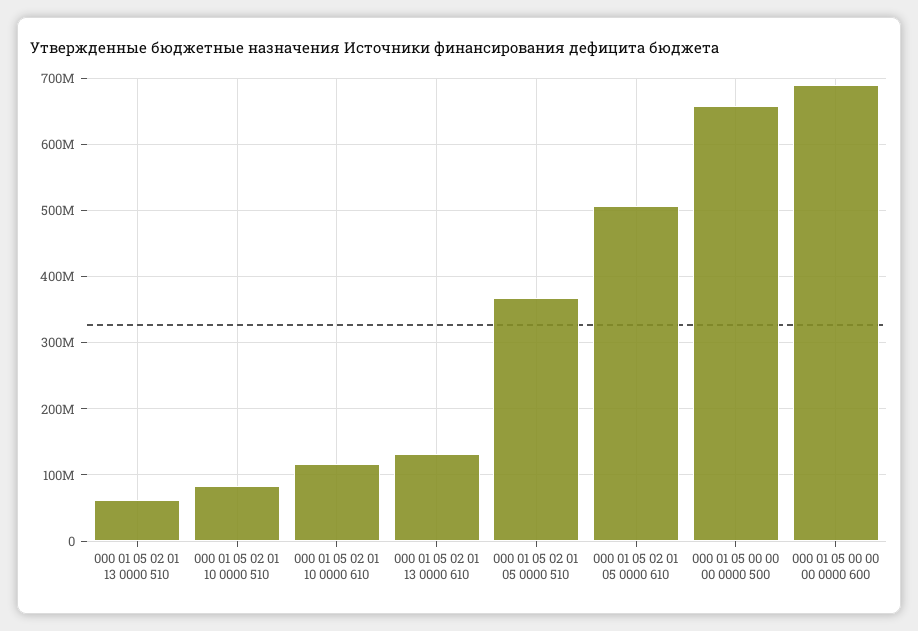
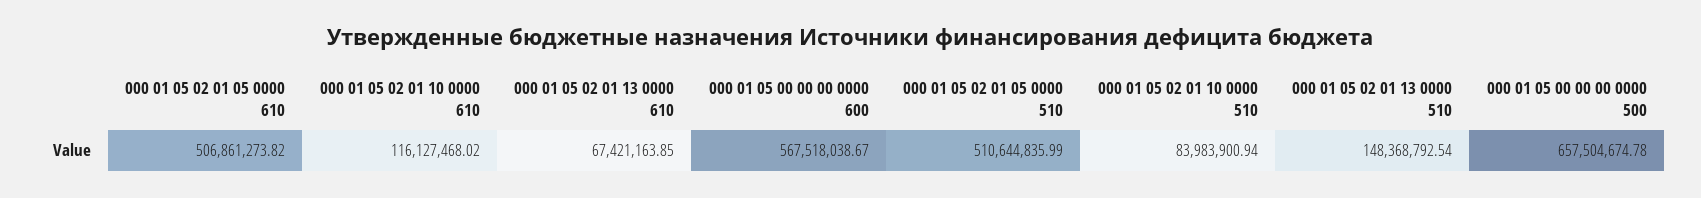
  {
-   "000 01 05 02 01 13 0000 510": 60000000,
+   "000 01 05 02 01 13 0000 510": 148368792.54,
    "000 01 05 02 01 10 0000 510": 83983900.94,
    "000 01 05 02 01 10 0000 610": 116127468.02,
-   "000 01 05 02 01 13 0000 610": 130000000,
+   "000 01 05 02 01 13 0000 610": 67421163.85,
-   "000 01 05 02 01 05 0000 510": 370000000,
+   "000 01 05 02 01 05 0000 510": 510644835.99,
    "000 01 05 02 01 05 0000 610": 506861273.82,
    "000 01 05 00 00 00 0000 500": 657504674.78,
-   "000 01 05 00 00 00 0000 600": 690000000
+   "000 01 05 00 00 00 0000 600": 567518038.67
  }

